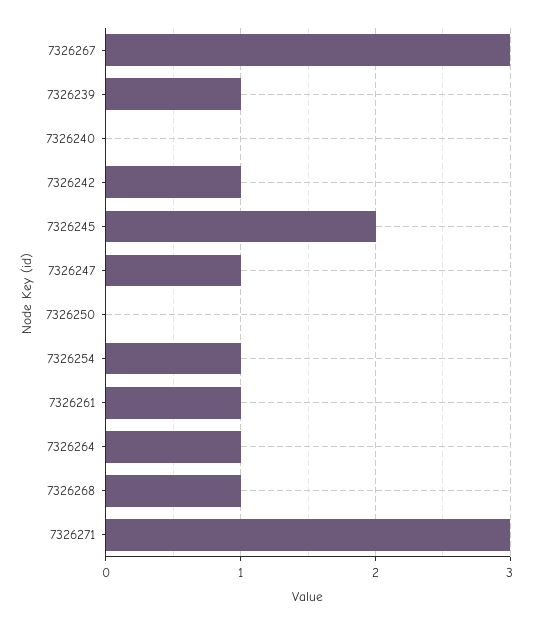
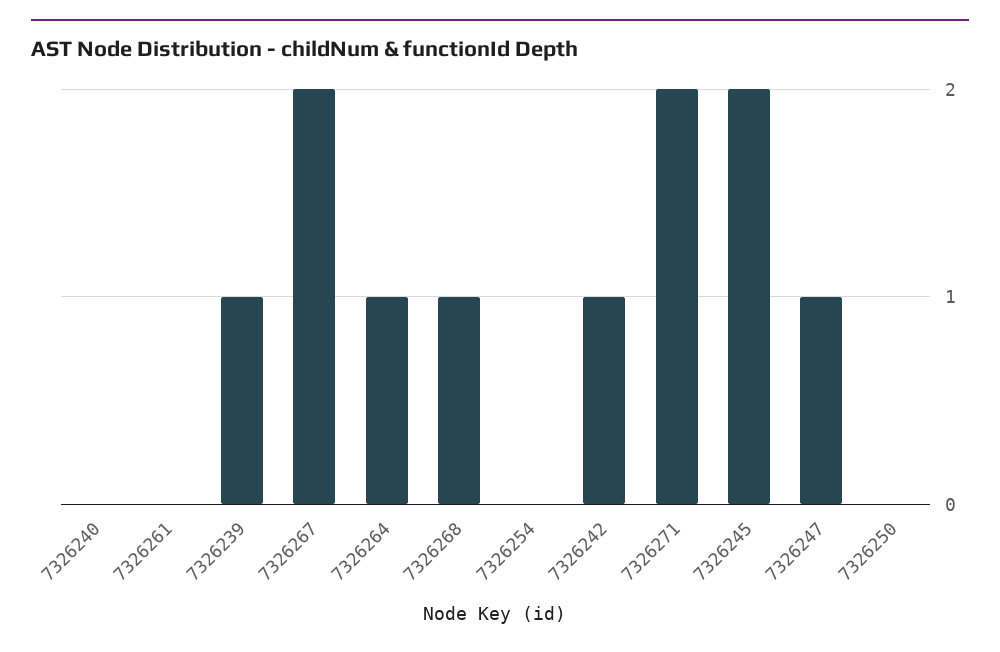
  {
-   "7326267": 3,
+   "7326267": 2,
    "7326239": 1,
    "7326240": 0,
    "7326242": 1,
    "7326245": 2,
    "7326247": 1,
    "7326250": 0,
-   "7326254": 1,
+   "7326254": 0,
-   "7326261": 1,
+   "7326261": 0,
    "7326264": 1,
    "7326268": 1,
-   "7326271": 3
+   "7326271": 2
  }

